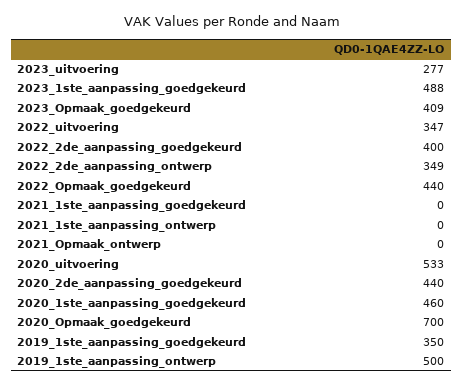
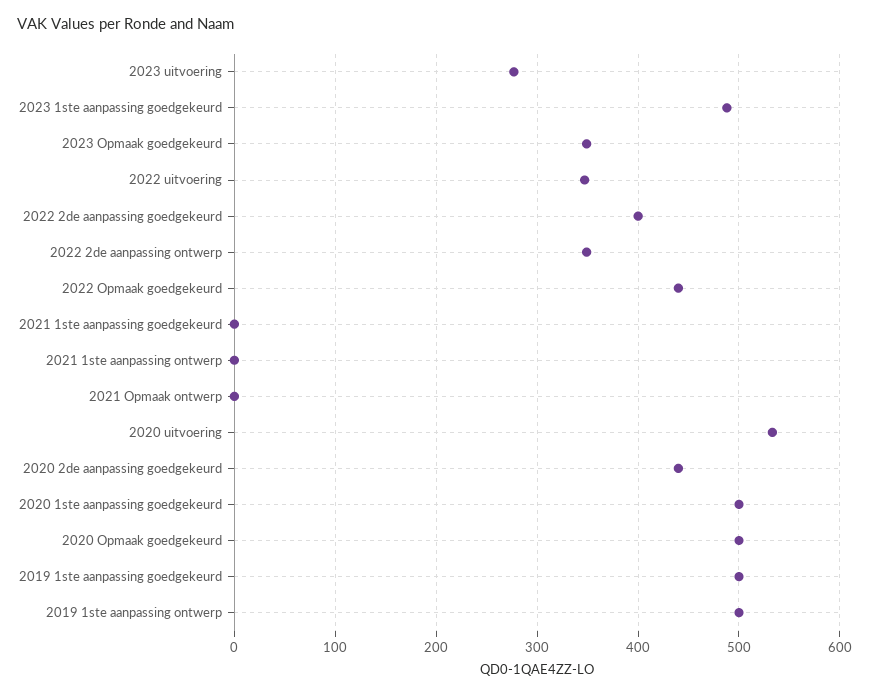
  {
    "2023_uitvoering": 277,
    "2023_1ste_aanpassing_goedgekeurd": 488,
-   "2023_Opmaak_goedgekeurd": 409,
+   "2023_Opmaak_goedgekeurd": 350,
    "2022_uitvoering": 347,
    "2022_2de_aanpassing_goedgekeurd": 400,
    "2022_2de_aanpassing_ontwerp": 349,
    "2022_Opmaak_goedgekeurd": 440,
    "2021_1ste_aanpassing_goedgekeurd": 0,
    "2021_1ste_aanpassing_ontwerp": 0,
    "2021_Opmaak_ontwerp": 0,
    "2020_uitvoering": 533,
    "2020_2de_aanpassing_goedgekeurd": 440,
-   "2020_1ste_aanpassing_goedgekeurd": 460,
+   "2020_1ste_aanpassing_goedgekeurd": 500,
-   "2020_Opmaak_goedgekeurd": 700,
+   "2020_Opmaak_goedgekeurd": 500,
-   "2019_1ste_aanpassing_goedgekeurd": 350,
+   "2019_1ste_aanpassing_goedgekeurd": 500,
    "2019_1ste_aanpassing_ontwerp": 500
  }

